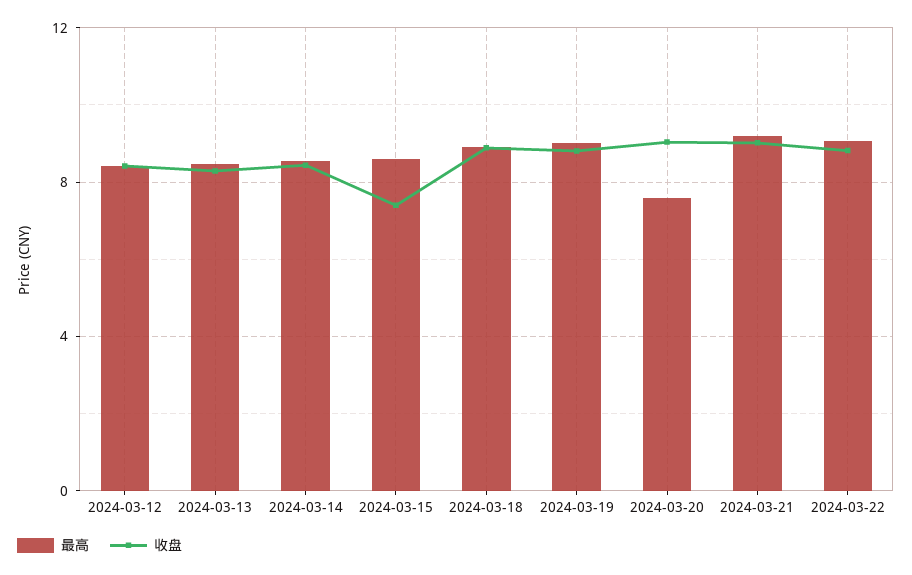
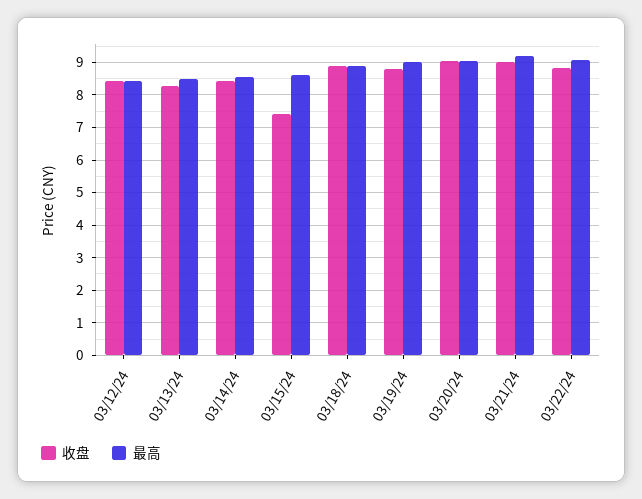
  {
    "最高": {
      "2024-03-12": 8.4,
      "2024-03-13": 8.4,
      "2024-03-14": 8.6,
      "2024-03-15": 8.6,
      "2024-03-18": 9,
      "2024-03-19": 9,
-     "2024-03-20": 7.5,
+     "2024-03-20": 9,
      "2024-03-21": 9.2,
      "2024-03-22": 9
    },
    "收盘": {
      "2024-03-12": 8.4,
      "2024-03-13": 8.2,
      "2024-03-14": 8.4,
      "2024-03-15": 7.4,
      "2024-03-18": 8.8,
      "2024-03-19": 8.8,
      "2024-03-20": 9,
      "2024-03-21": 9,
      "2024-03-22": 8.8
    }
  }

